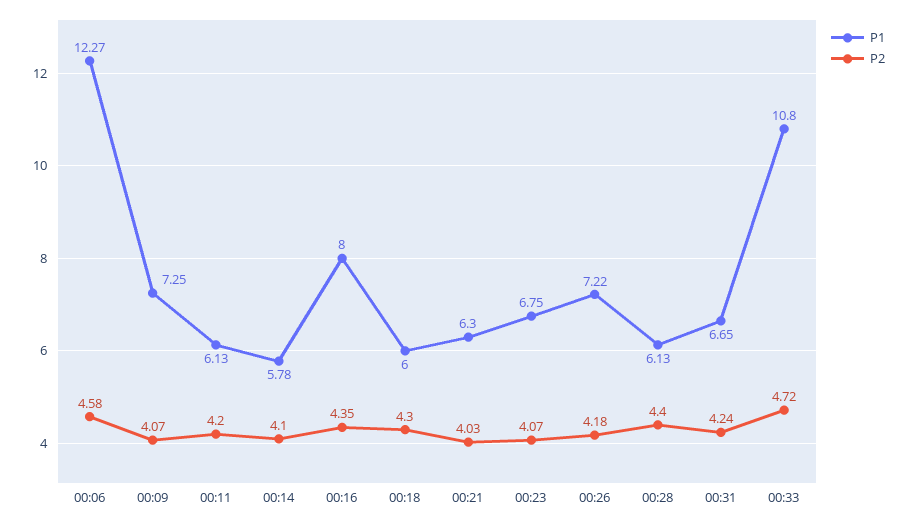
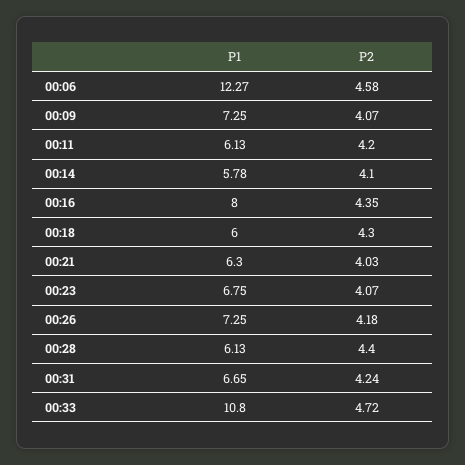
  {
    "P1": {
      "00:06": 12.27,
      "00:09": 7.25,
      "00:11": 6.13,
      "00:14": 5.78,
      "00:16": 8,
      "00:18": 6,
      "00:21": 6.3,
      "00:23": 6.75,
-     "00:26": 7.22,
+     "00:26": 7.25,
      "00:28": 6.13,
      "00:31": 6.65,
      "00:33": 10.8
    },
    "P2": {
      "00:06": 4.58,
      "00:09": 4.07,
      "00:11": 4.2,
      "00:14": 4.1,
      "00:16": 4.35,
      "00:18": 4.3,
      "00:21": 4.03,
      "00:23": 4.07,
      "00:26": 4.18,
      "00:28": 4.4,
      "00:31": 4.24,
      "00:33": 4.72
    }
  }

